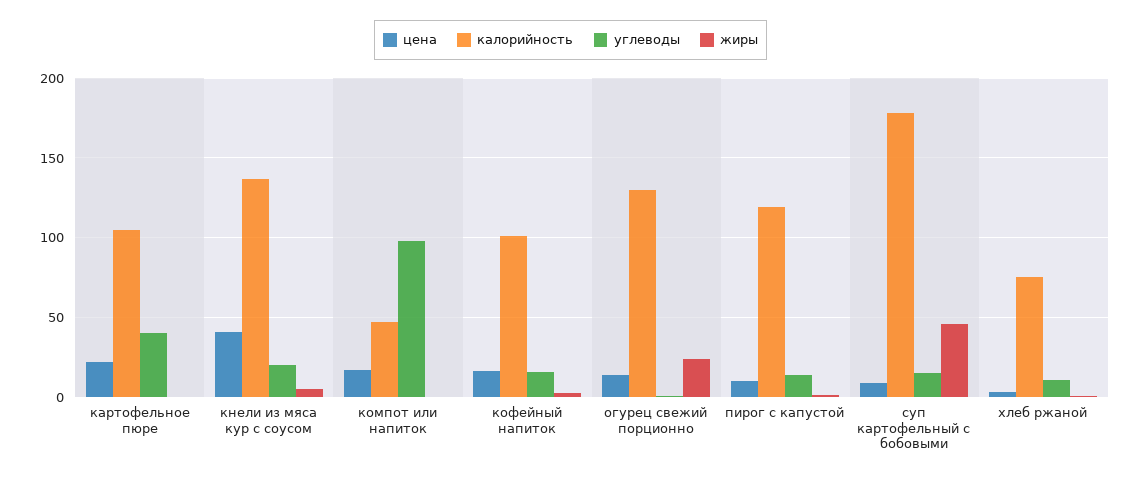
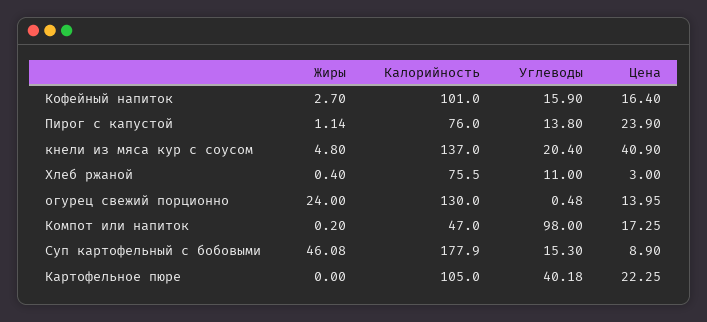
  {
    "цена": {
      "картофельное пюре": 22.25,
      "кнели из мяса кур с соусом": 40.9,
      "компот или напиток": 17.25,
      "кофейный напиток": 16.4,
      "огурец свежий порционно": 13.95,
-     "пирог с капустой": 10,
+     "пирог с капустой": 23.9,
      "суп картофельный с бобовыми": 8.9,
      "хлеб ржаной": 3
    },
    "калорийность": {
      "картофельное пюре": 105,
      "кнели из мяса кур с соусом": 137,
      "компот или напиток": 47,
      "кофейный напиток": 101,
      "огурец свежий порционно": 130,
-     "пирог с капустой": 120,
+     "пирог с капустой": 76,
      "суп картофельный с бобовыми": 177.9,
      "хлеб ржаной": 75.5
    },
    "углеводы": {
      "картофельное пюре": 40.18,
      "кнели из мяса кур с соусом": 20.4,
      "компот или напиток": 98,
      "кофейный напиток": 15.9,
      "огурец свежий порционно": 0.48,
      "пирог с капустой": 13.8,
      "суп картофельный с бобовыми": 15.3,
      "хлеб ржаной": 11
    },
    "жиры": {
      "картофельное пюре": 0,
      "кнели из мяса кур с соусом": 4.8,
      "компот или напиток": 0.2,
      "кофейный напиток": 2.7,
      "огурец свежий порционно": 24,
      "пирог с капустой": 1.14,
      "суп картофельный с бобовыми": 46.08,
      "хлеб ржаной": 0.4
    }
  }

